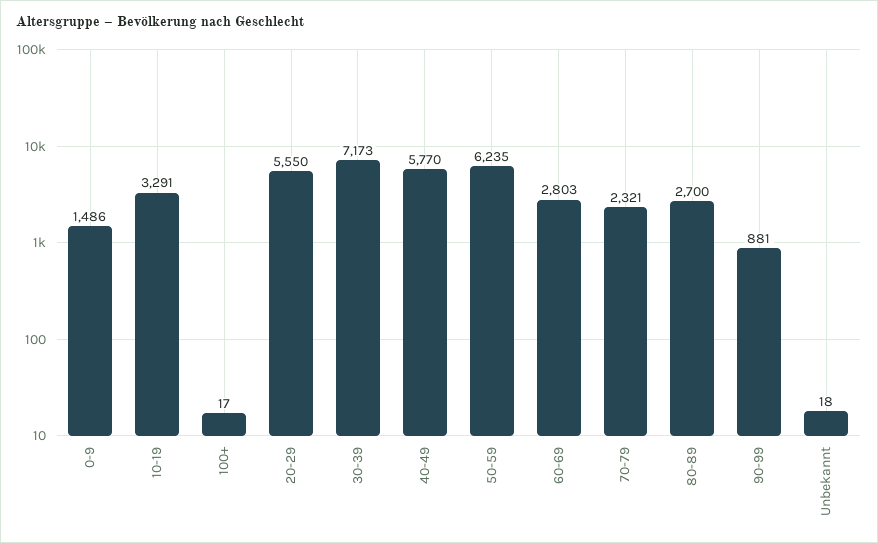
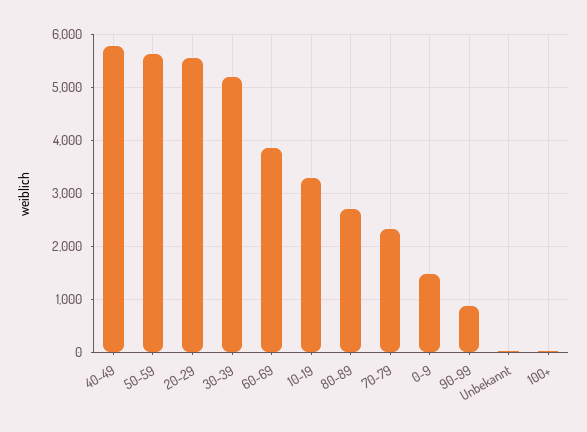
  {
    "0-9": 1486,
    "10-19": 3291,
    "100+": 17,
    "20-29": 5550,
-   "30-39": 7173,
+   "30-39": 5200,
    "40-49": 5770,
-   "50-59": 6235,
+   "50-59": 5600,
-   "60-69": 2803,
+   "60-69": 3800,
    "70-79": 2321,
    "80-89": 2700,
    "90-99": 881,
    "Unbekannt": 18
  }

